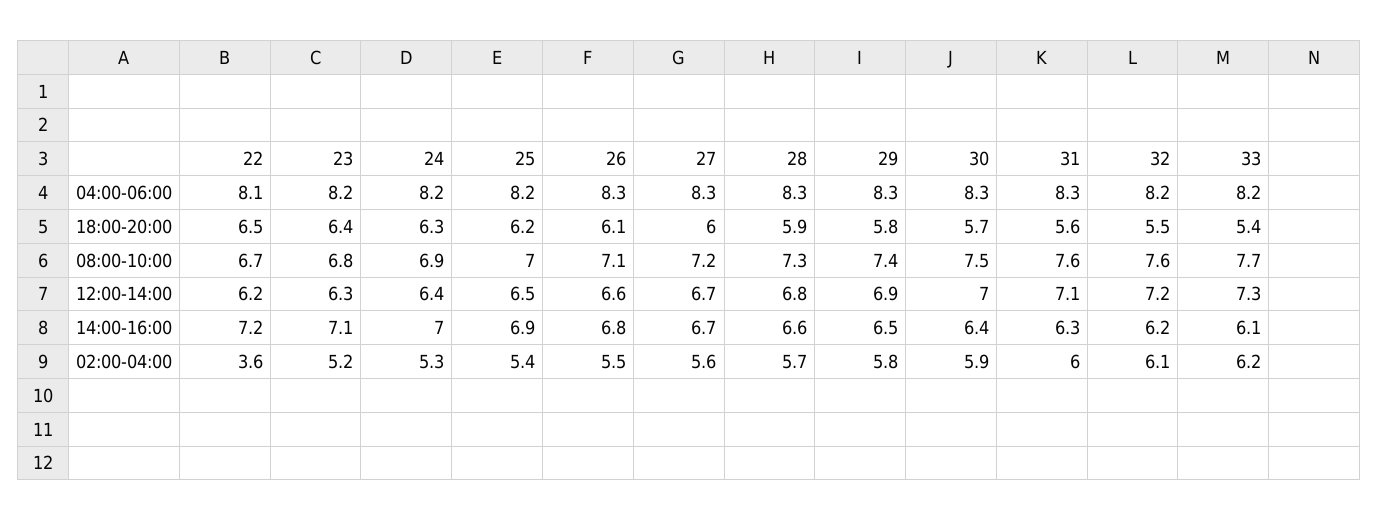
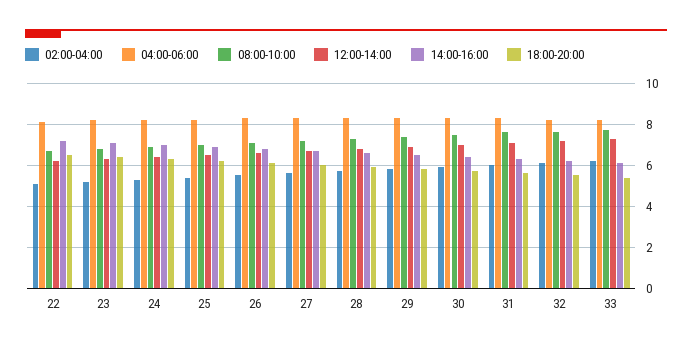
  {
    "04:00-06:00": {
      "22": 8.1,
      "23": 8.2,
      "24": 8.2,
      "25": 8.2,
      "26": 8.3,
      "27": 8.3,
      "28": 8.3,
      "29": 8.3,
      "30": 8.3,
      "31": 8.3,
      "32": 8.2,
      "33": 8.2
    },
    "18:00-20:00": {
      "22": 6.5,
      "23": 6.4,
      "24": 6.3,
      "25": 6.2,
      "26": 6.1,
      "27": 6,
      "28": 5.9,
      "29": 5.8,
      "30": 5.7,
      "31": 5.6,
      "32": 5.5,
      "33": 5.4
    },
    "08:00-10:00": {
      "22": 6.7,
      "23": 6.8,
      "24": 6.9,
      "25": 7,
      "26": 7.1,
      "27": 7.2,
      "28": 7.3,
      "29": 7.4,
      "30": 7.5,
      "31": 7.6,
      "32": 7.6,
      "33": 7.7
    },
    "12:00-14:00": {
      "22": 6.2,
      "23": 6.3,
      "24": 6.4,
      "25": 6.5,
      "26": 6.6,
      "27": 6.7,
      "28": 6.8,
      "29": 6.9,
      "30": 7,
      "31": 7.1,
      "32": 7.2,
      "33": 7.3
    },
    "14:00-16:00": {
      "22": 7.2,
      "23": 7.1,
      "24": 7,
      "25": 6.9,
      "26": 6.8,
      "27": 6.7,
      "28": 6.6,
      "29": 6.5,
      "30": 6.4,
      "31": 6.3,
      "32": 6.2,
      "33": 6.1
    },
    "02:00-04:00": {
-     "22": 3.6,
+     "22": 5,
      "23": 5.2,
      "24": 5.3,
      "25": 5.4,
      "26": 5.5,
      "27": 5.6,
      "28": 5.7,
      "29": 5.8,
      "30": 5.9,
      "31": 6,
      "32": 6.1,
      "33": 6.2
    }
  }

